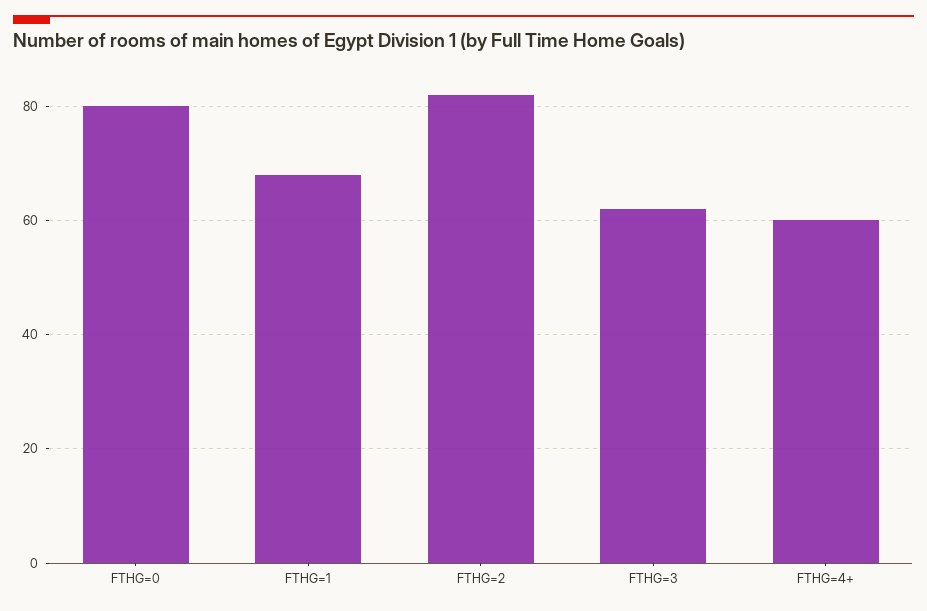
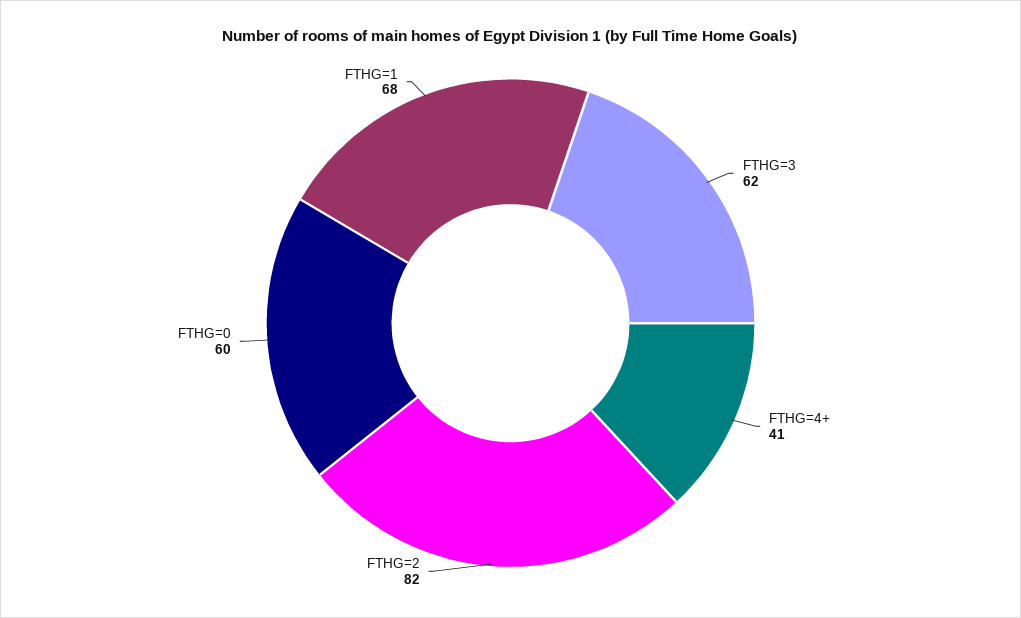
  {
-   "FTHG=0": 80,
+   "FTHG=0": 60,
    "FTHG=1": 68,
    "FTHG=2": 82,
    "FTHG=3": 62,
-   "FTHG=4+": 60
+   "FTHG=4+": 41
  }

